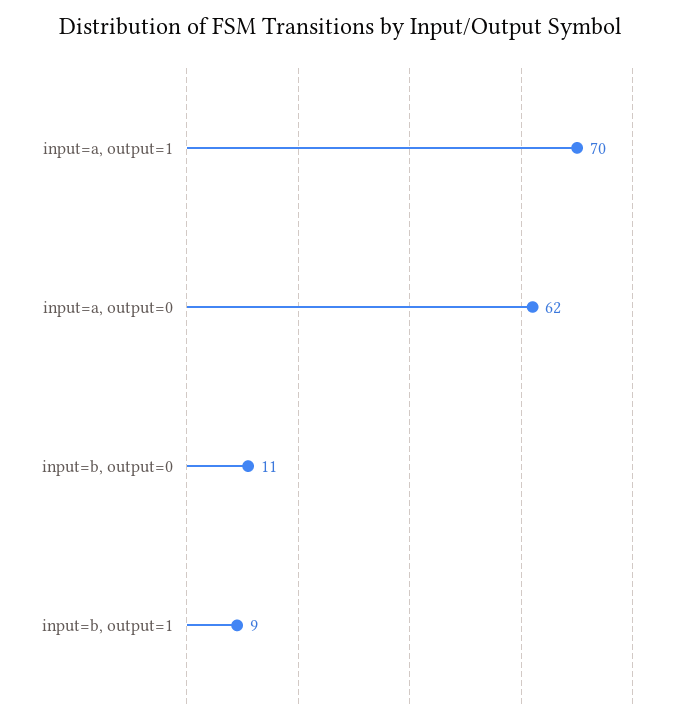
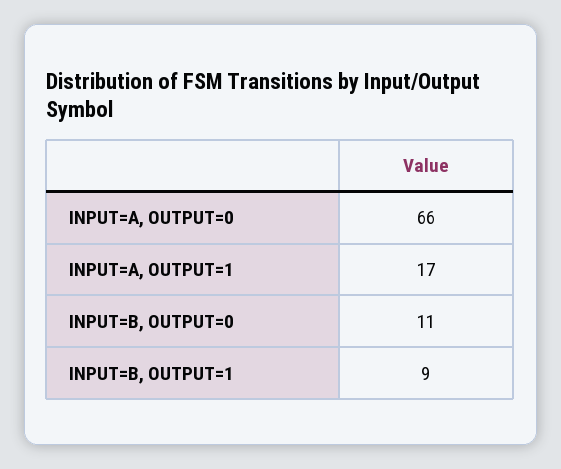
  {
-   "input=a, output=1": 70,
+   "input=a, output=1": 17,
-   "input=a, output=0": 62,
+   "input=a, output=0": 66,
    "input=b, output=0": 11,
    "input=b, output=1": 9
  }

